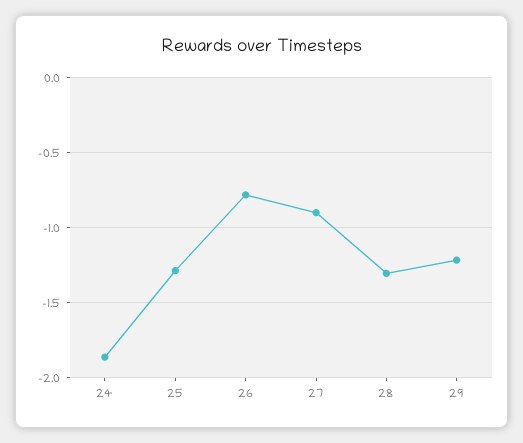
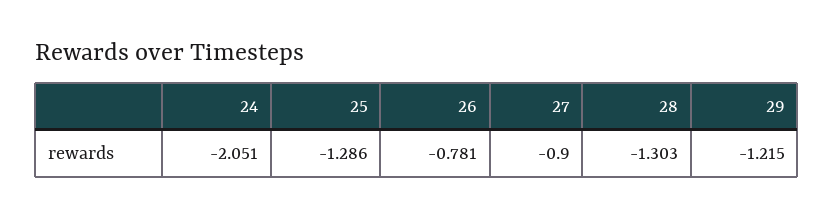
  {
-   "24": -1.85,
+   "24": -2.051,
    "25": -1.286,
    "26": -0.781,
    "27": -0.9,
    "28": -1.303,
    "29": -1.215
  }

